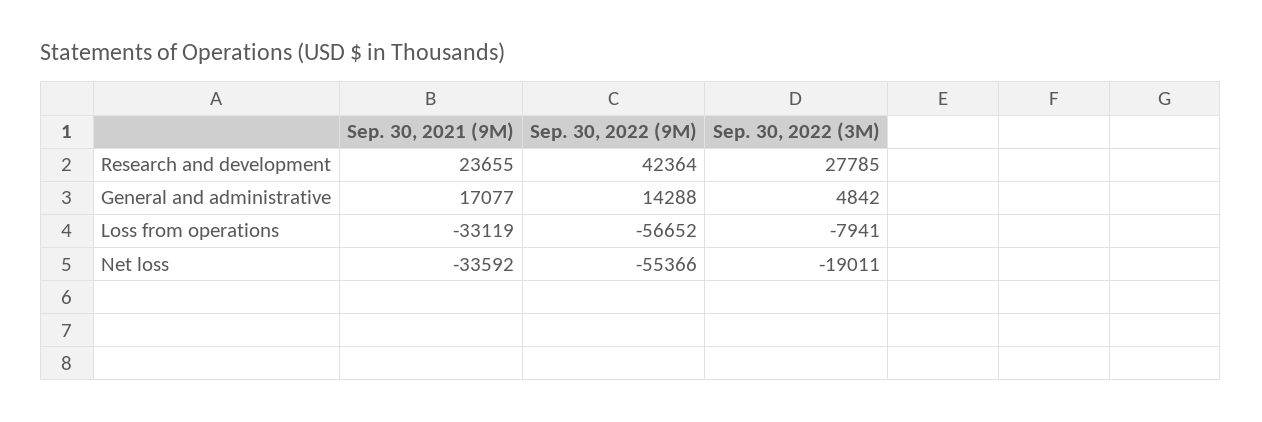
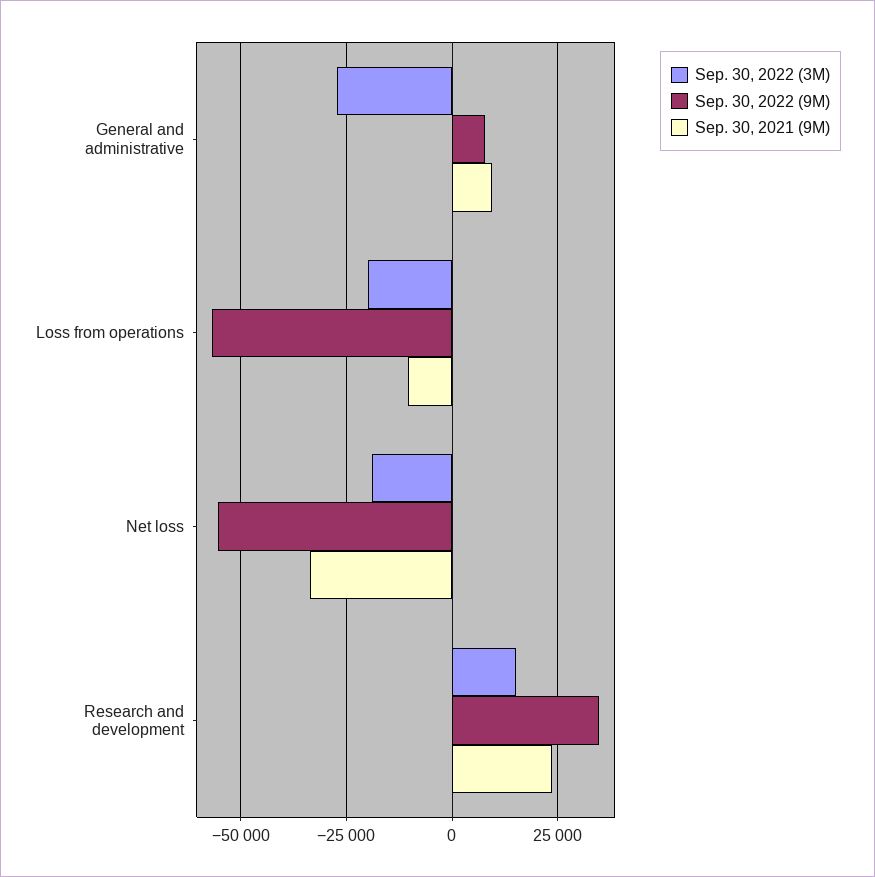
  {
    "Sep. 30, 2021 (9M)": {
      "Research and development": 23655,
-     "General and administrative": 17077,
+     "General and administrative": 10000,
-     "Loss from operations": -33119,
+     "Loss from operations": -10000,
      "Net loss": -33592
    },
    "Sep. 30, 2022 (9M)": {
-     "Research and development": 42364,
+     "Research and development": 35000,
-     "General and administrative": 14288,
+     "General and administrative": 7500,
      "Loss from operations": -56652,
      "Net loss": -55366
    },
    "Sep. 30, 2022 (3M)": {
-     "Research and development": 27785,
+     "Research and development": 15000,
-     "General and administrative": 4842,
+     "General and administrative": -27500,
-     "Loss from operations": -7941,
+     "Loss from operations": -20000,
      "Net loss": -19011
    }
  }

